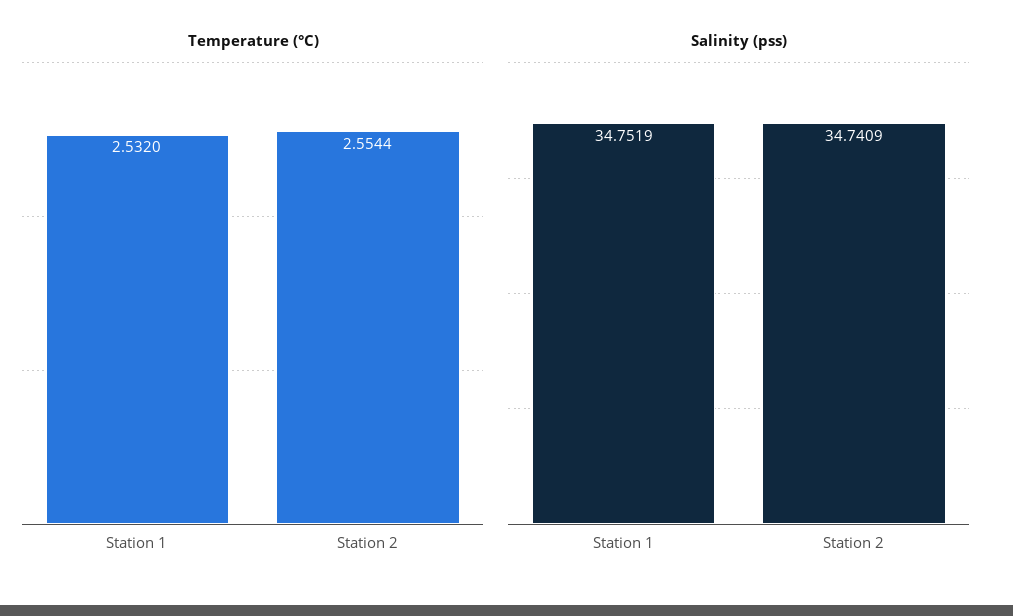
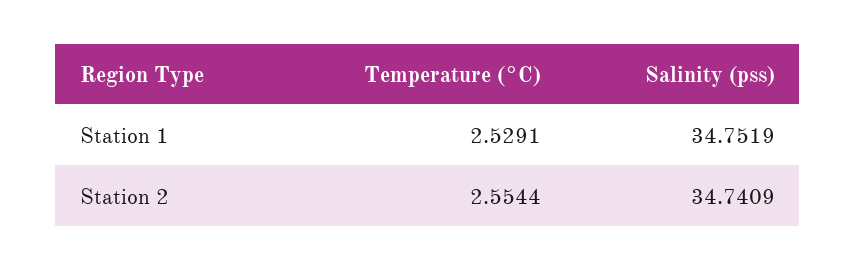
  {
    "Temperature (°C)": {
-     "Station 1": 2.532,
+     "Station 1": 2.5291,
      "Station 2": 2.5544
    },
    "Salinity (pss)": {
      "Station 1": 34.7519,
      "Station 2": 34.7409
    }
  }

